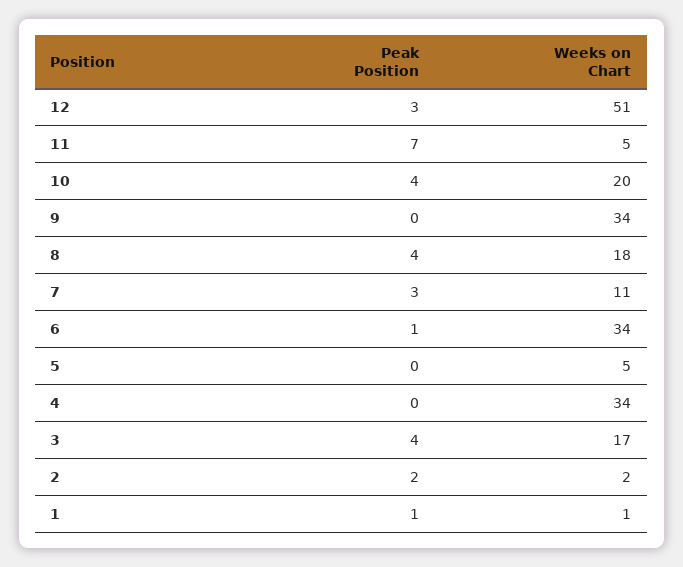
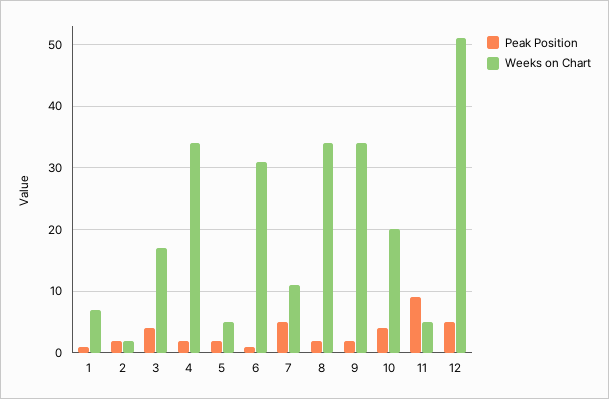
  {
    "Peak Position": {
-     "12": 3,
+     "12": 5,
-     "11": 7,
+     "11": 9,
      "10": 4,
-     "9": 0,
+     "9": 2,
-     "8": 4,
+     "8": 2,
-     "7": 3,
+     "7": 5,
      "6": 1,
-     "5": 0,
+     "5": 2,
-     "4": 0,
+     "4": 2,
      "3": 4,
      "2": 2,
      "1": 1
    },
    "Weeks on Chart": {
      "12": 51,
      "11": 5,
      "10": 20,
      "9": 34,
-     "8": 18,
+     "8": 34,
      "7": 11,
-     "6": 34,
+     "6": 31,
      "5": 5,
      "4": 34,
      "3": 17,
      "2": 2,
-     "1": 1
+     "1": 7
    }
  }

